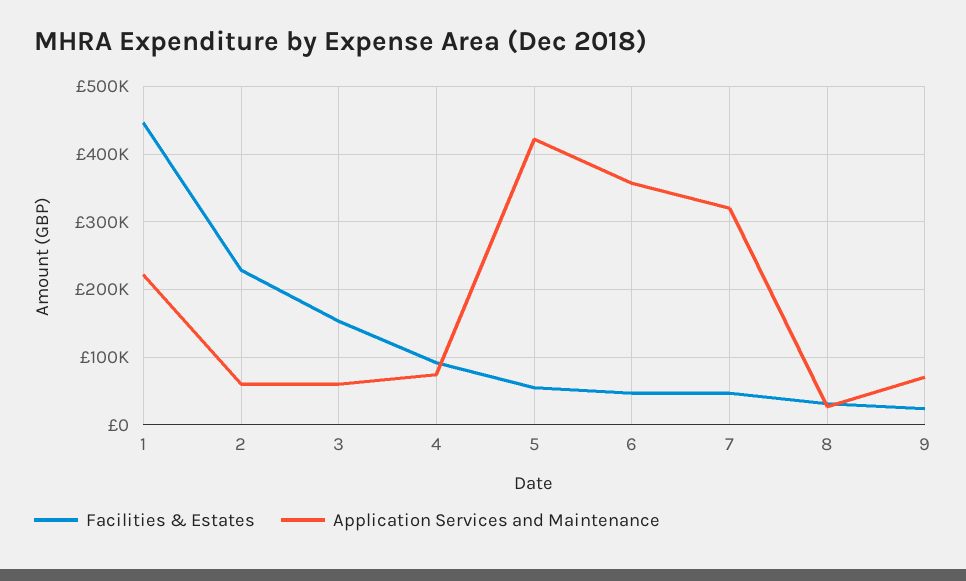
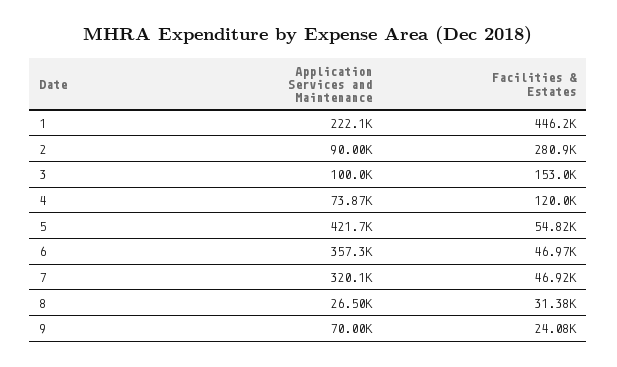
  {
    "Facilities & Estates": {
      "1": 446200,
-     "2": 230000,
+     "2": 280900,
      "3": 153000,
-     "4": 90000,
+     "4": 120000,
      "5": 54820,
      "6": 46970,
      "7": 46920,
      "8": 31380,
      "9": 24080
    },
    "Application Services and Maintenance": {
      "1": 222100,
-     "2": 60000,
+     "2": 90000,
-     "3": 60000,
+     "3": 100000,
      "4": 73870,
      "5": 421700,
      "6": 357300,
      "7": 320100,
      "8": 26500,
      "9": 70000
    }
  }

